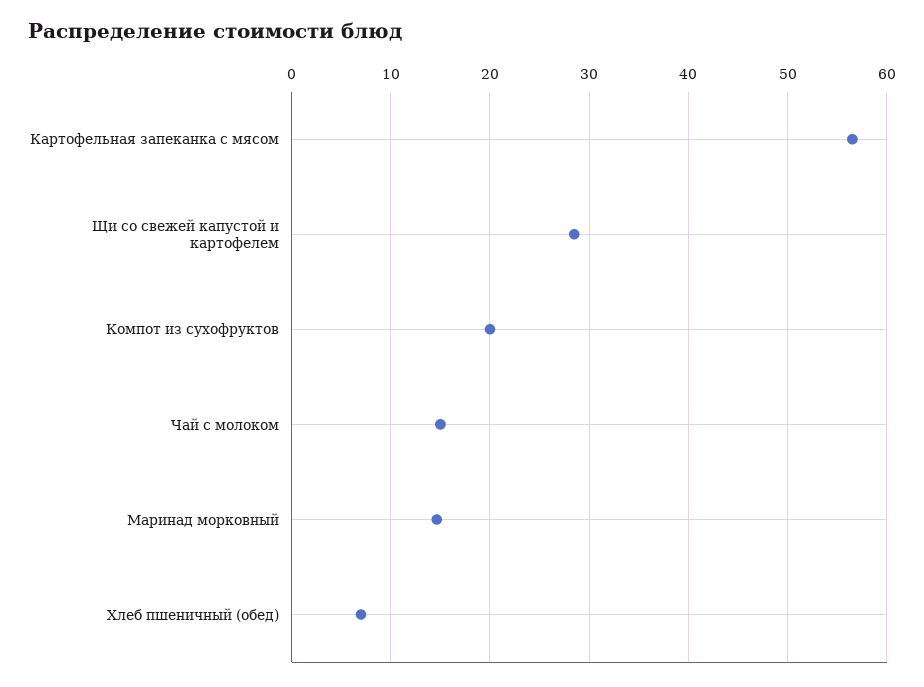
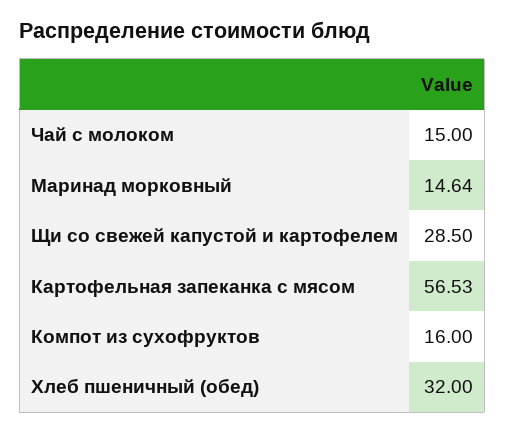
  {
    "Картофельная запеканка с мясом": 56.53,
    "Щи со свежей капустой и картофелем": 28.5,
-   "Компот из сухофруктов": 20,
+   "Компот из сухофруктов": 16,
    "Чай с молоком": 15,
    "Маринад морковный": 14.64,
-   "Хлеб пшеничный (обед)": 7
+   "Хлеб пшеничный (обед)": 32
  }

